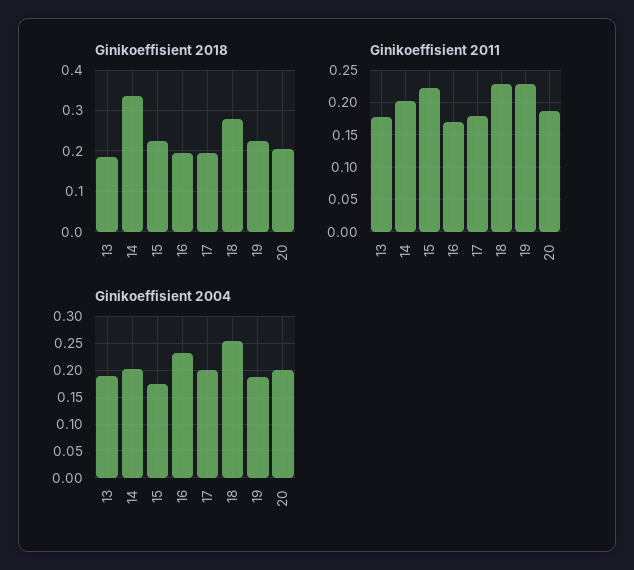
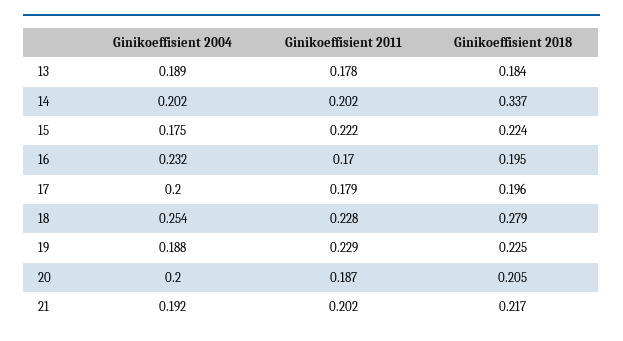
  {
    "Ginikoeffisient 2018": {
      "13": 0.184,
      "14": 0.337,
      "15": 0.224,
      "16": 0.195,
      "17": 0.196,
      "18": 0.279,
      "19": 0.225,
-     "20": 0.205
+     "20": 0.205,
+     "21": 0.217
    },
    "Ginikoeffisient 2011": {
      "13": 0.178,
      "14": 0.202,
      "15": 0.222,
      "16": 0.17,
      "17": 0.179,
      "18": 0.228,
      "19": 0.229,
-     "20": 0.187
+     "20": 0.187,
+     "21": 0.202
    },
    "Ginikoeffisient 2004": {
      "13": 0.189,
      "14": 0.202,
      "15": 0.175,
      "16": 0.232,
      "17": 0.2,
      "18": 0.254,
      "19": 0.188,
-     "20": 0.2
+     "20": 0.2,
+     "21": 0.192
    }
  }

